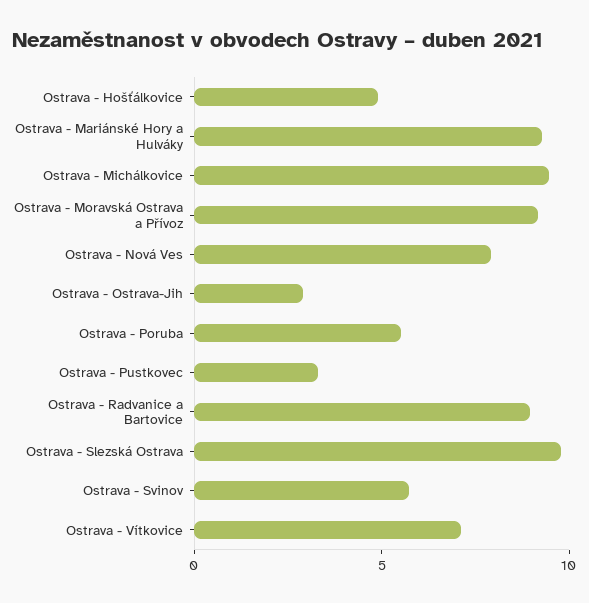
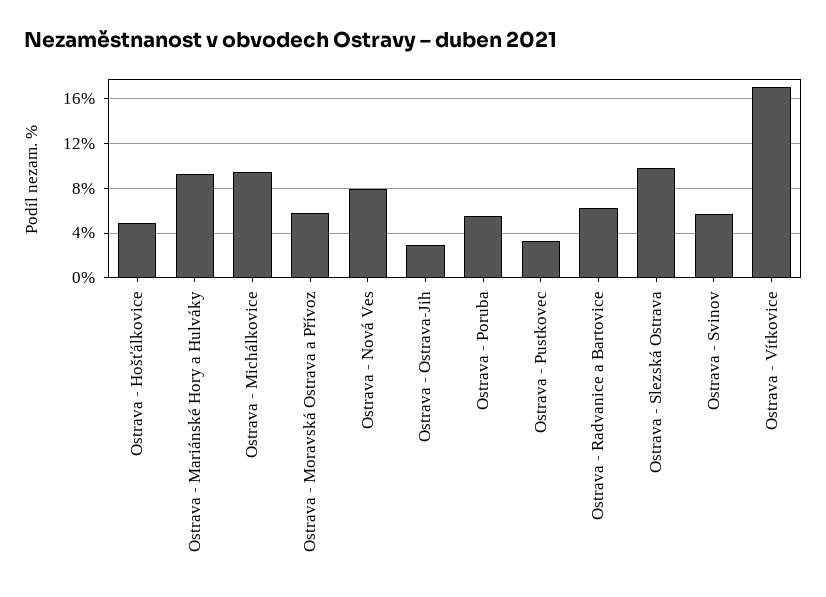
  {
    "Ostrava - Hošťálkovice": 5,
    "Ostrava - Mariánské Hory a Hulváky": 9,
    "Ostrava - Michálkovice": 9,
-   "Ostrava - Moravská Ostrava a Přívoz": 9,
+   "Ostrava - Moravská Ostrava a Přívoz": 6,
    "Ostrava - Nová Ves": 8,
    "Ostrava - Ostrava-Jih": 3,
    "Ostrava - Poruba": 6,
    "Ostrava - Pustkovec": 3,
-   "Ostrava - Radvanice a Bartovice": 9,
+   "Ostrava - Radvanice a Bartovice": 6,
    "Ostrava - Slezská Ostrava": 10,
    "Ostrava - Svinov": 6,
-   "Ostrava - Vítkovice": 7
+   "Ostrava - Vítkovice": 17
  }

